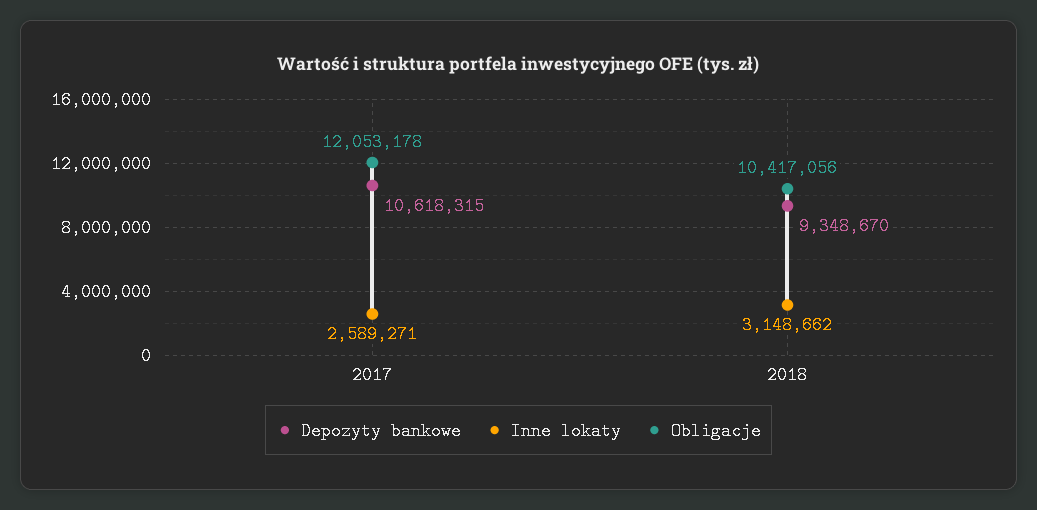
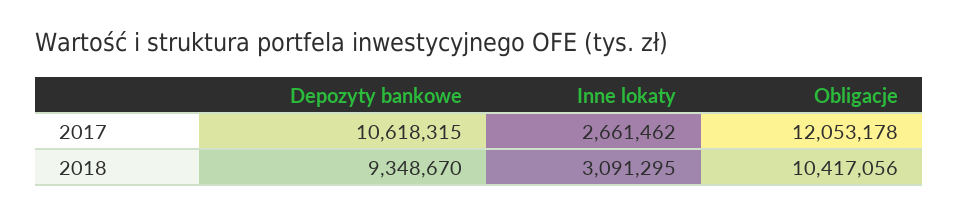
  {
    "Depozyty bankowe": {
      "2017": 10618315,
      "2018": 9348670
    },
    "Inne lokaty": {
-     "2017": 2589271,
+     "2017": 2661462,
-     "2018": 3148662
+     "2018": 3091295
    },
    "Obligacje": {
      "2017": 12053178,
      "2018": 10417056
    }
  }

